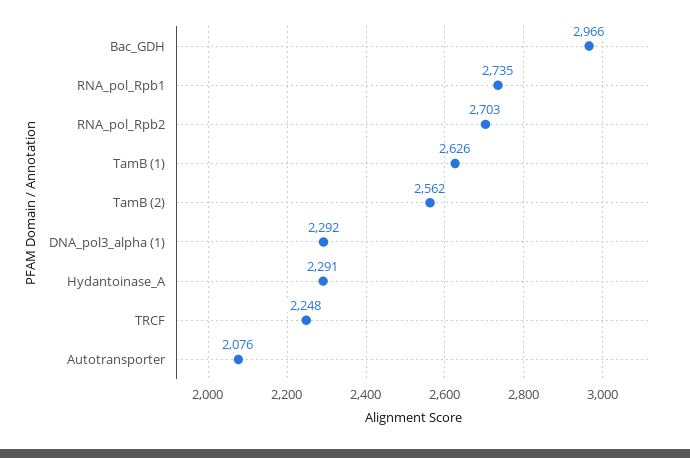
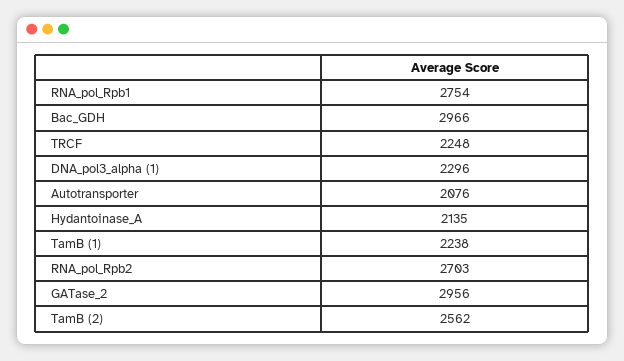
  {
    "Bac_GDH": 2966,
-   "RNA_pol_Rpb1": 2735,
+   "RNA_pol_Rpb1": 2754,
    "RNA_pol_Rpb2": 2703,
-   "TamB (1)": 2626,
+   "TamB (1)": 2238,
    "TamB (2)": 2562,
-   "DNA_pol3_alpha (1)": 2292,
+   "DNA_pol3_alpha (1)": 2296,
-   "Hydantoinase_A": 2291,
+   "Hydantoinase_A": 2135,
    "TRCF": 2248,
-   "Autotransporter": 2076
+   "Autotransporter": 2076,
+   "GATase_2": 2956
  }

